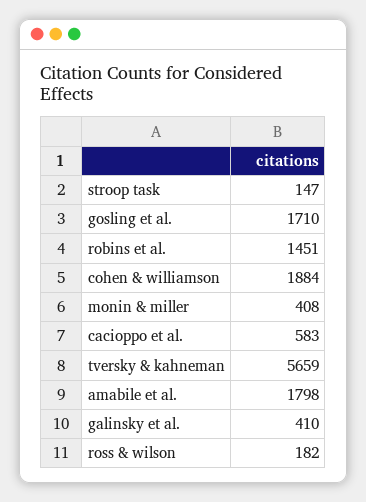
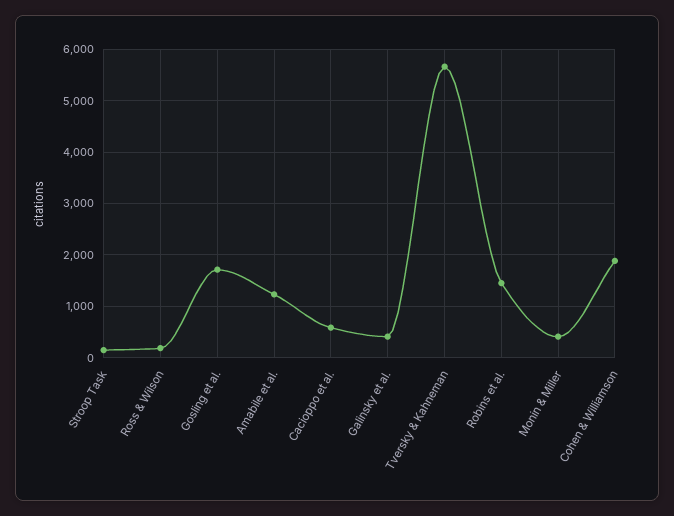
  {
    "stroop task": 147,
    "gosling et al.": 1710,
    "robins et al.": 1451,
    "cohen & williamson": 1884,
    "monin & miller": 408,
    "cacioppo et al.": 583,
    "tversky & kahneman": 5659,
-   "amabile et al.": 1798,
+   "amabile et al.": 1200,
    "galinsky et al.": 410,
    "ross & wilson": 182
  }

